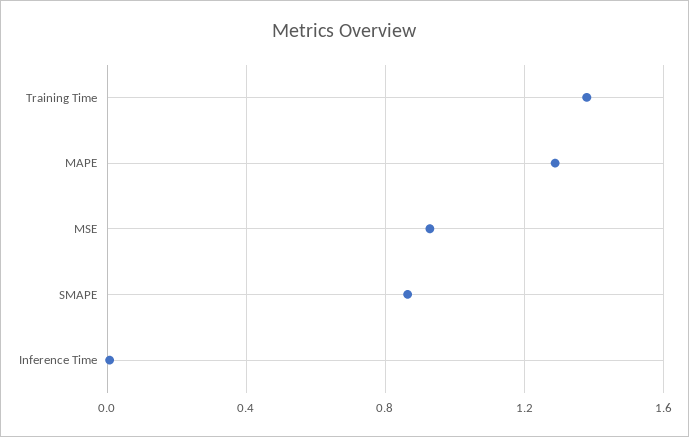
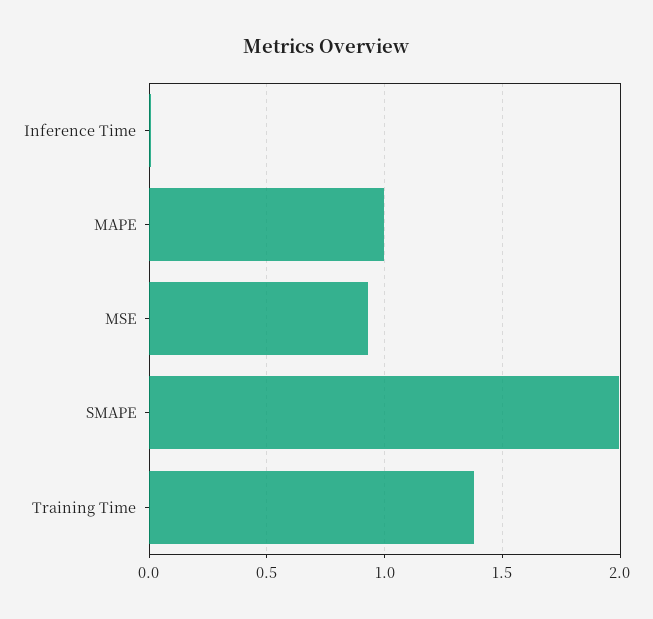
  {
    "Training Time": 1.4,
-   "MAPE": 1.3,
+   "MAPE": 1,
    "MSE": 0.95,
-   "SMAPE": 0.85,
+   "SMAPE": 2,
    "Inference Time": 0
  }

